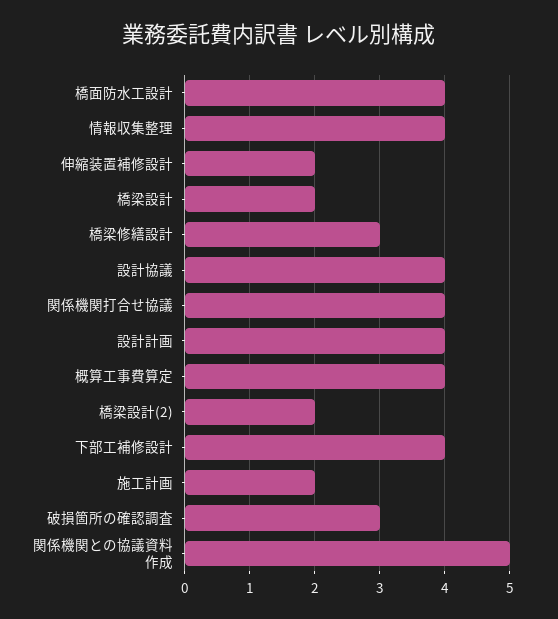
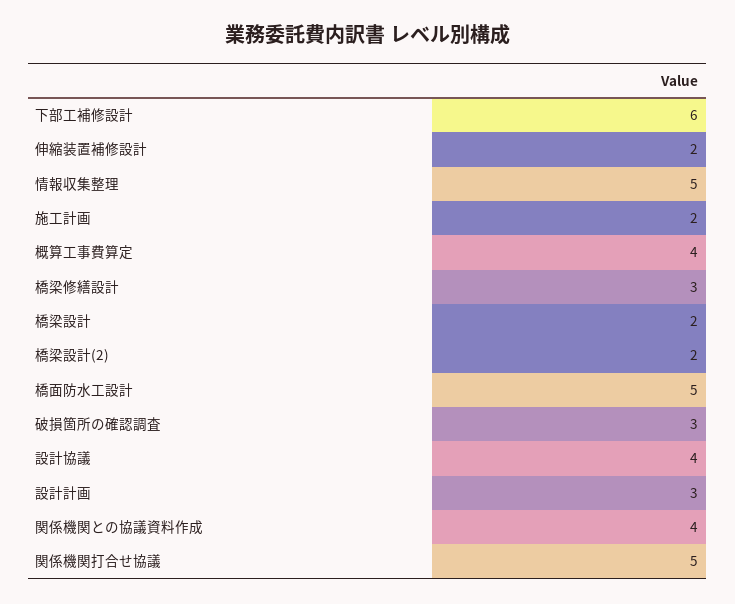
  {
-   "橋面防水工設計": 4,
+   "橋面防水工設計": 5,
-   "情報収集整理": 4,
+   "情報収集整理": 5,
    "伸縮装置補修設計": 2,
    "橋梁設計": 2,
    "橋梁修繕設計": 3,
    "設計協議": 4,
-   "関係機関打合せ協議": 4,
+   "関係機関打合せ協議": 5,
-   "設計計画": 4,
+   "設計計画": 3,
    "概算工事費算定": 4,
    "橋梁設計(2)": 2,
-   "下部工補修設計": 4,
+   "下部工補修設計": 6,
    "施工計画": 2,
    "破損箇所の確認調査": 3,
-   "関係機関との協議資料作成": 5
+   "関係機関との協議資料作成": 4
  }

